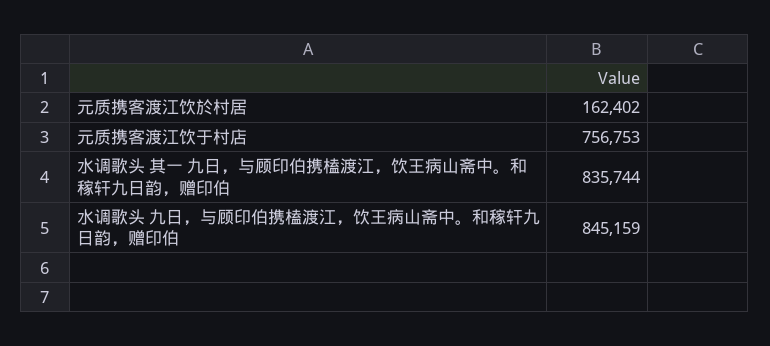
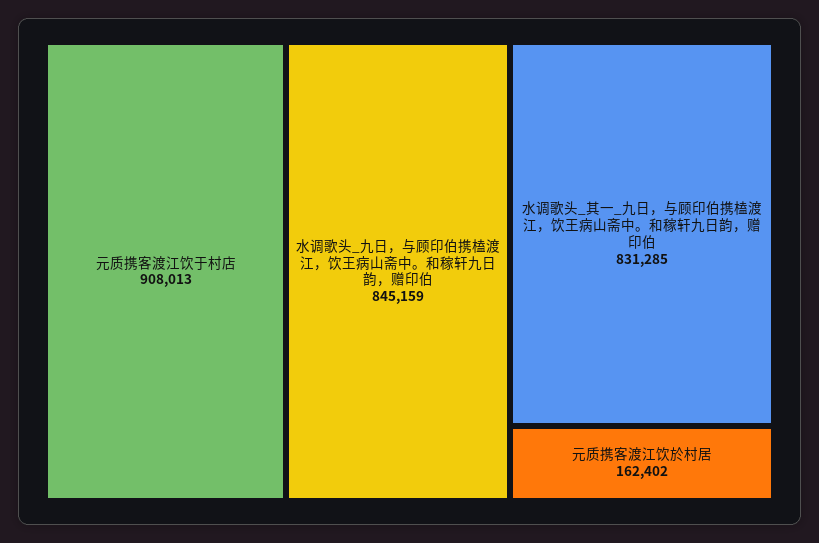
  {
    "元质携客渡江饮於村居": 162402,
-   "元质携客渡江饮于村店": 756753,
+   "元质携客渡江饮于村店": 908013,
-   "水调歌头 其一 九日，与顾印伯携榼渡江，饮王病山斋中。和稼轩九日韵，赠印伯": 835744,
+   "水调歌头 其一 九日，与顾印伯携榼渡江，饮王病山斋中。和稼轩九日韵，赠印伯": 831285,
    "水调歌头 九日，与顾印伯携榼渡江，饮王病山斋中。和稼轩九日韵，赠印伯": 845159
  }

